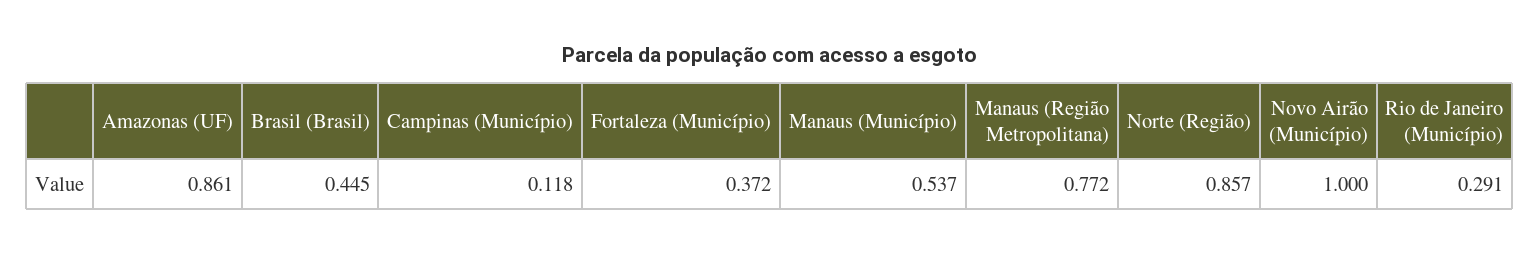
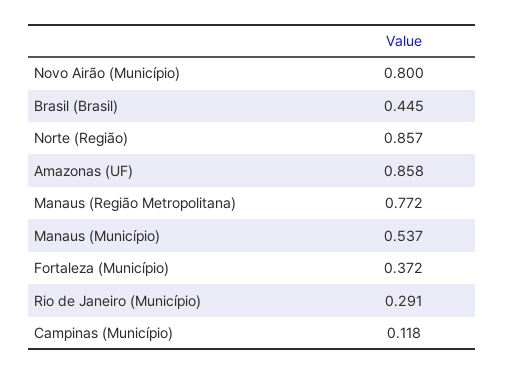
  {
-   "Amazonas (UF)": 0.861,
+   "Amazonas (UF)": 0.858,
    "Brasil (Brasil)": 0.445,
    "Campinas (Município)": 0.118,
    "Fortaleza (Município)": 0.372,
    "Manaus (Município)": 0.537,
    "Manaus (Região Metropolitana)": 0.772,
    "Norte (Região)": 0.857,
-   "Novo Airão (Município)": 1,
+   "Novo Airão (Município)": 0.8,
    "Rio de Janeiro (Município)": 0.291
  }

